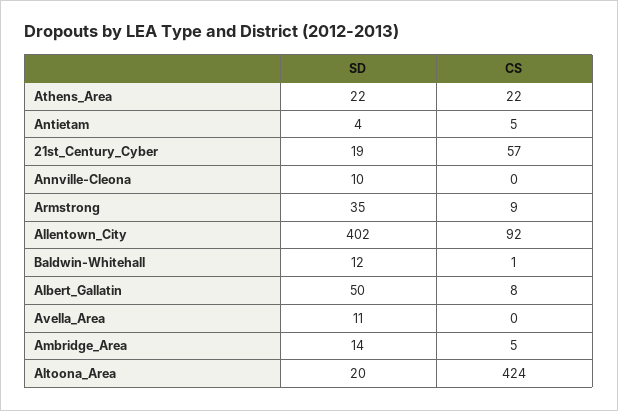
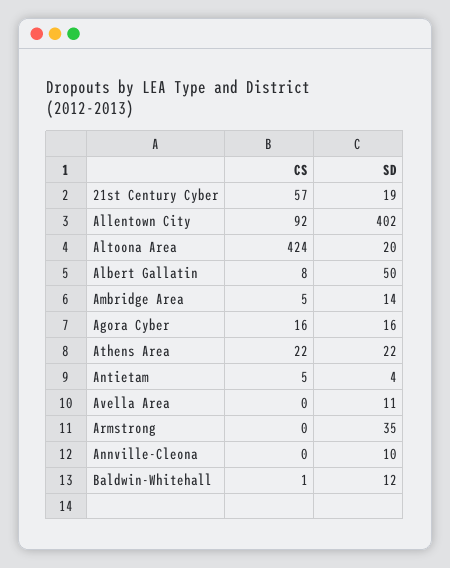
  {
    "SD": {
      "Athens_Area": 22,
      "Antietam": 4,
      "21st_Century_Cyber": 19,
      "Annville-Cleona": 10,
      "Armstrong": 35,
      "Allentown_City": 402,
      "Baldwin-Whitehall": 12,
      "Albert_Gallatin": 50,
      "Avella_Area": 11,
      "Ambridge_Area": 14,
-     "Altoona_Area": 20
+     "Altoona_Area": 20,
+     "Agora Cyber": 16
    },
    "CS": {
      "Athens_Area": 22,
      "Antietam": 5,
      "21st_Century_Cyber": 57,
      "Annville-Cleona": 0,
-     "Armstrong": 9,
+     "Armstrong": 0,
      "Allentown_City": 92,
      "Baldwin-Whitehall": 1,
      "Albert_Gallatin": 8,
      "Avella_Area": 0,
      "Ambridge_Area": 5,
-     "Altoona_Area": 424
+     "Altoona_Area": 424,
+     "Agora Cyber": 16
    }
  }

